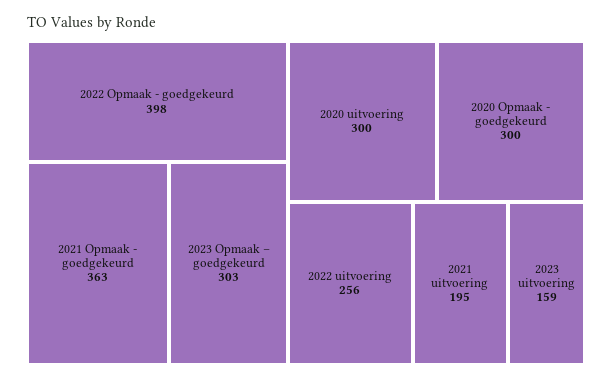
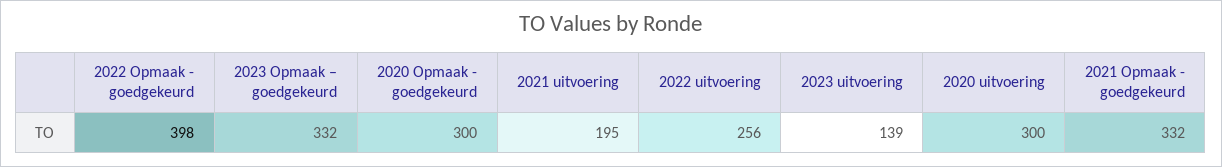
  {
    "2022 Opmaak - goedgekeurd": 398,
-   "2021 Opmaak - goedgekeurd": 363,
+   "2021 Opmaak - goedgekeurd": 332,
-   "2023 Opmaak – goedgekeurd": 303,
+   "2023 Opmaak – goedgekeurd": 332,
    "2020 uitvoering": 300,
    "2020 Opmaak - goedgekeurd": 300,
    "2022 uitvoering": 256,
    "2021 uitvoering": 195,
-   "2023 uitvoering": 159
+   "2023 uitvoering": 139
  }

